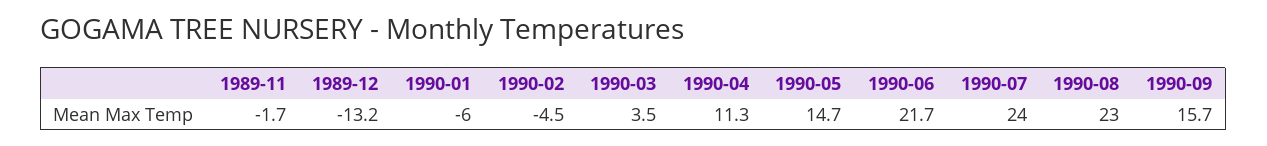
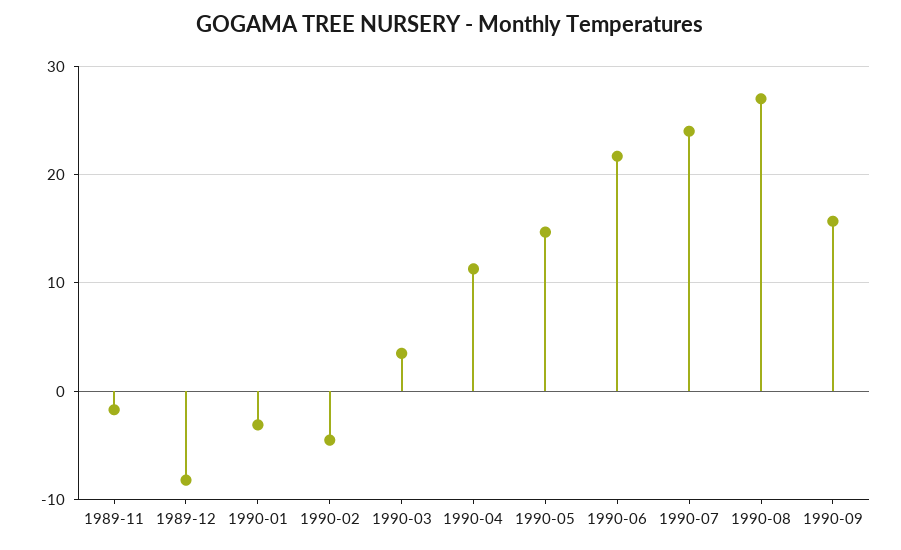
  {
    "1989-11": -1.7,
-   "1989-12": -13.2,
+   "1989-12": -8,
-   "1990-01": -6,
+   "1990-01": -3,
    "1990-02": -4.5,
    "1990-03": 3.5,
    "1990-04": 11.3,
    "1990-05": 14.7,
    "1990-06": 21.7,
    "1990-07": 24,
-   "1990-08": 23,
+   "1990-08": 27,
    "1990-09": 15.7
  }

